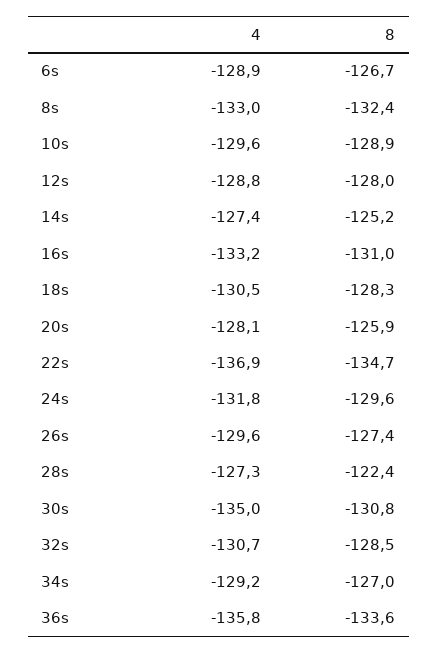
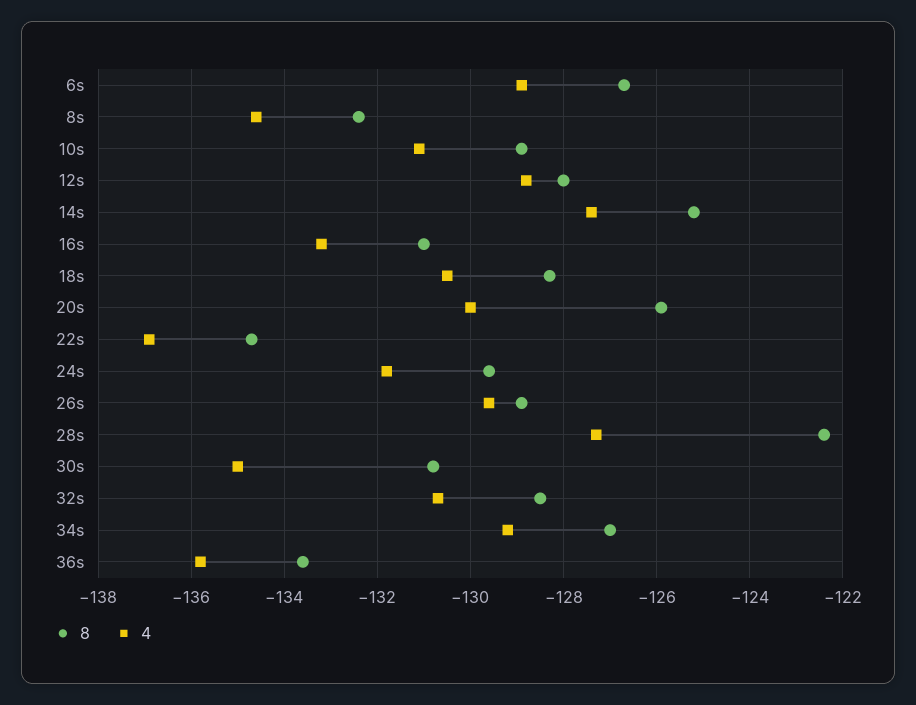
  {
    "4": {
      "6s": -128.9,
-     "8s": -133,
+     "8s": -134.5,
-     "10s": -129.6,
+     "10s": -131,
      "12s": -128.8,
      "14s": -127.4,
      "16s": -133.2,
      "18s": -130.5,
-     "20s": -128.1,
+     "20s": -130,
      "22s": -136.9,
      "24s": -131.8,
      "26s": -129.6,
      "28s": -127.3,
      "30s": -135,
      "32s": -130.7,
      "34s": -129.2,
      "36s": -135.8
    },
    "8": {
      "6s": -126.7,
      "8s": -132.4,
      "10s": -128.9,
      "12s": -128,
      "14s": -125.2,
      "16s": -131,
      "18s": -128.3,
      "20s": -125.9,
      "22s": -134.7,
      "24s": -129.6,
-     "26s": -127.4,
+     "26s": -129,
      "28s": -122.4,
      "30s": -130.8,
      "32s": -128.5,
      "34s": -127,
      "36s": -133.6
    }
  }

